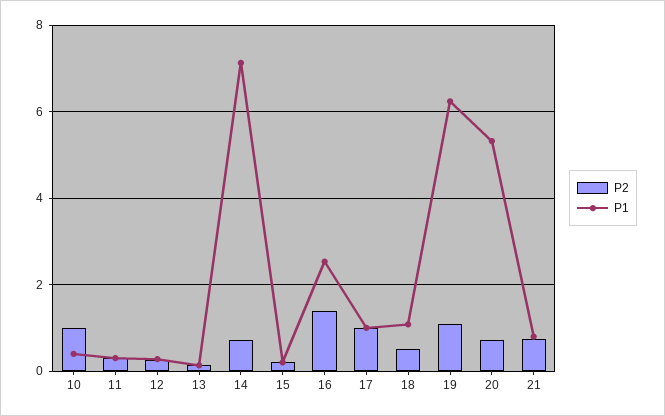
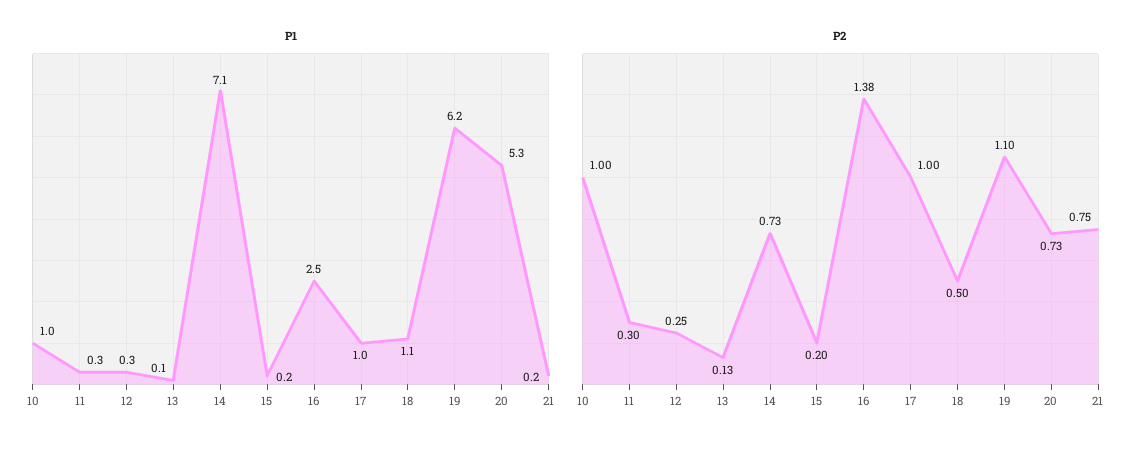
  {
    "P2": {
      "10": 1,
      "11": 0.3,
      "12": 0.25,
      "13": 0.13,
      "14": 0.73,
      "15": 0.2,
      "16": 1.38,
      "17": 1,
      "18": 0.5,
      "19": 1.1,
      "20": 0.73,
      "21": 0.75
    },
    "P1": {
-     "10": 0.4,
+     "10": 1,
      "11": 0.3,
      "12": 0.3,
      "13": 0.1,
      "14": 7.1,
      "15": 0.2,
      "16": 2.5,
      "17": 1,
      "18": 1.1,
      "19": 6.2,
      "20": 5.3,
-     "21": 0.8
+     "21": 0.2
    }
  }

